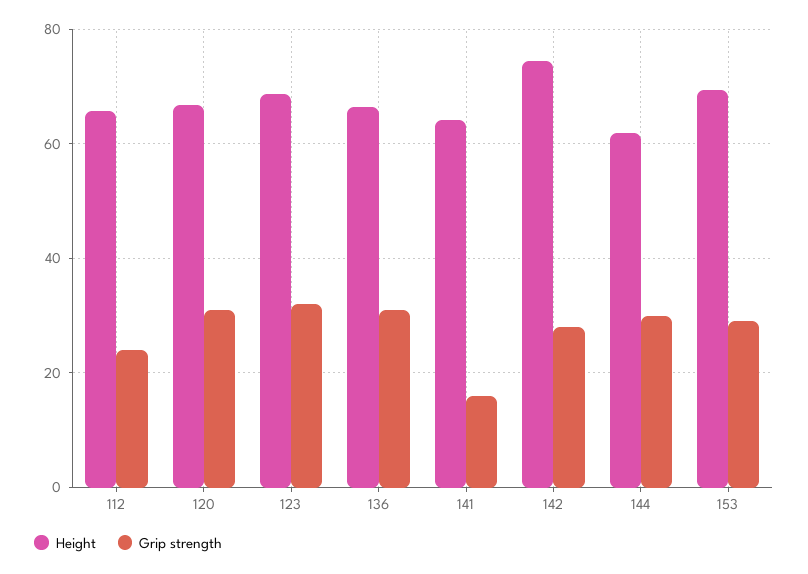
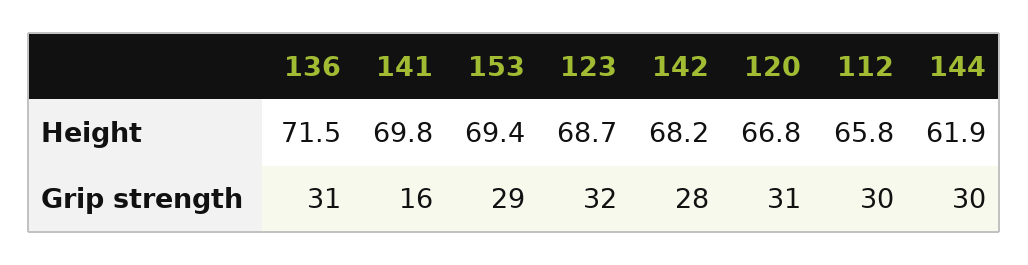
  {
    "Height": {
      "112": 65.8,
      "120": 66.8,
      "123": 68.7,
-     "136": 66,
+     "136": 71.5,
-     "141": 64,
+     "141": 69.8,
-     "142": 74,
+     "142": 68.2,
      "144": 61.9,
      "153": 69.4
    },
    "Grip strength": {
-     "112": 24,
+     "112": 30,
      "120": 31,
      "123": 32,
      "136": 31,
      "141": 16,
      "142": 28,
      "144": 30,
      "153": 29
    }
  }

